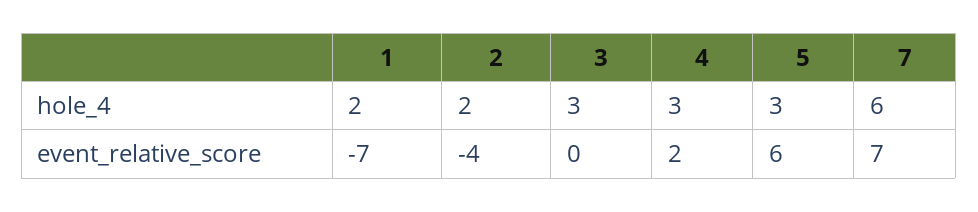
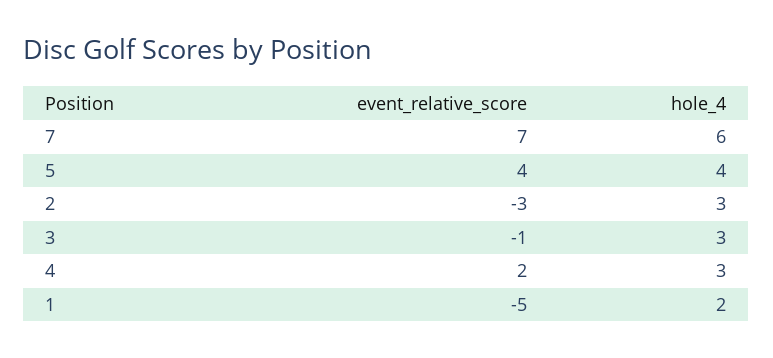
  {
    "1": {
      "hole_4": 2,
-     "event_relative_score": -7
+     "event_relative_score": -5
    },
    "2": {
-     "hole_4": 2,
+     "hole_4": 3,
-     "event_relative_score": -4
+     "event_relative_score": -3
    },
    "3": {
      "hole_4": 3,
-     "event_relative_score": 0
+     "event_relative_score": -1
    },
    "4": {
      "hole_4": 3,
      "event_relative_score": 2
    },
    "5": {
-     "hole_4": 3,
+     "hole_4": 4,
-     "event_relative_score": 6
+     "event_relative_score": 4
    },
    "7": {
      "hole_4": 6,
      "event_relative_score": 7
    }
  }

